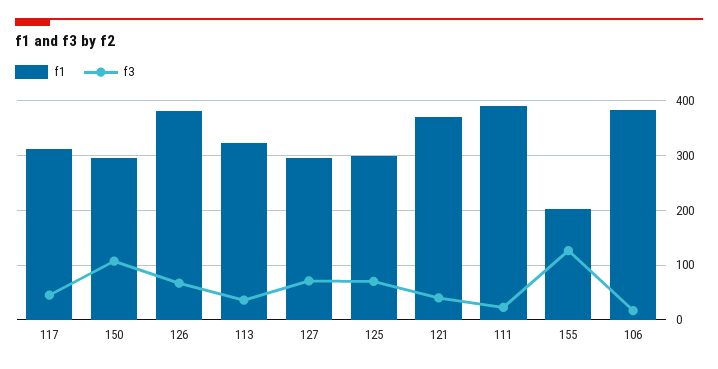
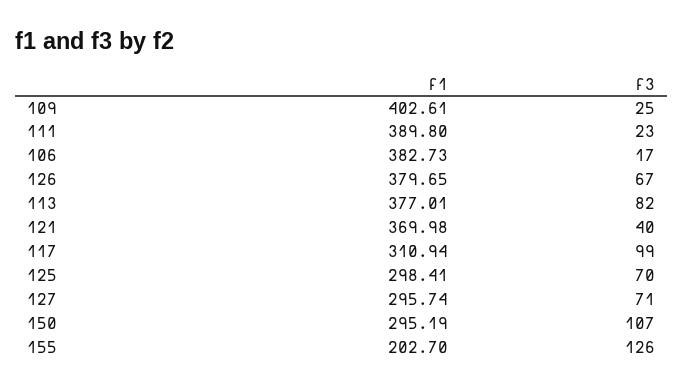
  {
    "f1": {
      "117": 310.94,
      "150": 295.19,
      "126": 379.65,
-     "113": 320,
+     "113": 377.01,
      "127": 295.74,
      "125": 298.41,
      "121": 369.98,
      "111": 389.8,
      "155": 202.7,
-     "106": 382.73
+     "106": 382.73,
+     "109": 402.61
    },
    "f3": {
-     "117": 40,
+     "117": 99,
      "150": 107,
      "126": 67,
-     "113": 40,
+     "113": 82,
      "127": 71,
      "125": 70,
      "121": 40,
      "111": 23,
      "155": 126,
-     "106": 17
+     "106": 17,
+     "109": 25
    }
  }

